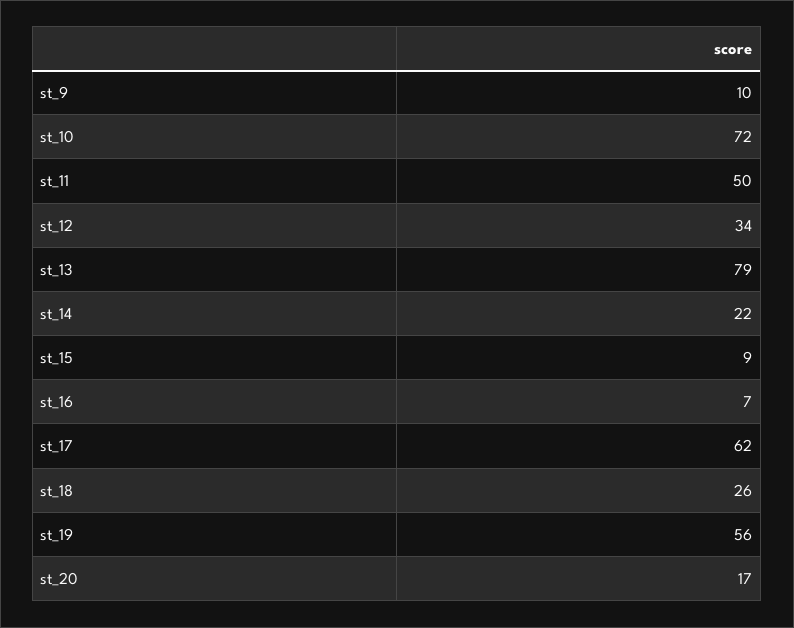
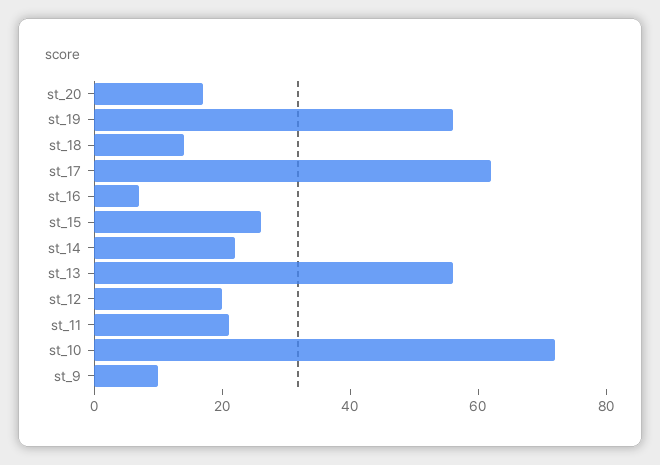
  {
    "st_9": 10,
    "st_10": 72,
-   "st_11": 50,
+   "st_11": 20,
-   "st_12": 34,
+   "st_12": 20,
-   "st_13": 79,
+   "st_13": 55,
    "st_14": 22,
-   "st_15": 9,
+   "st_15": 25,
    "st_16": 7,
    "st_17": 62,
-   "st_18": 26,
+   "st_18": 15,
    "st_19": 56,
    "st_20": 17
  }

